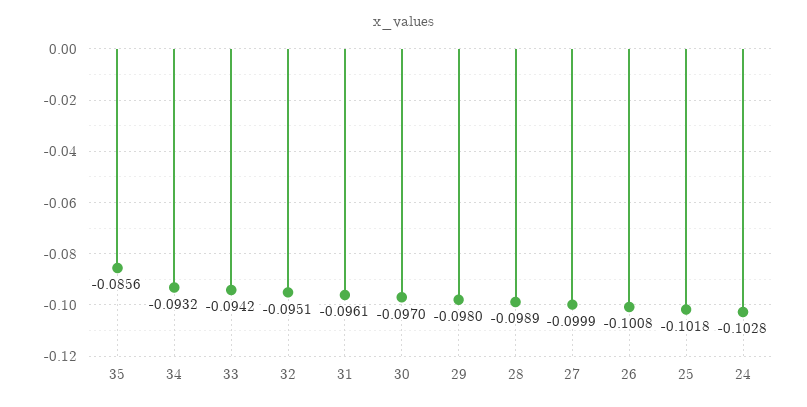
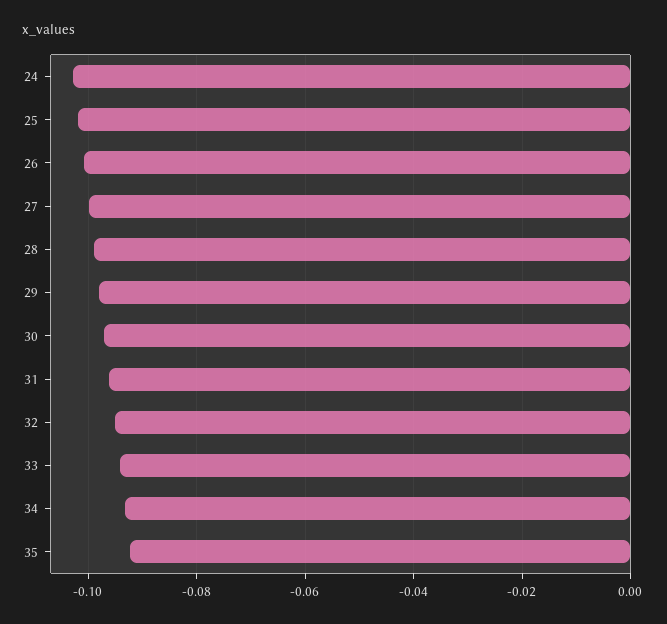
  {
-   "35": -0.0856,
+   "35": -0.092,
    "34": -0.0932,
    "33": -0.0942,
    "32": -0.0951,
    "31": -0.0961,
    "30": -0.097,
    "29": -0.098,
    "28": -0.0989,
    "27": -0.0999,
    "26": -0.1008,
    "25": -0.1018,
    "24": -0.1028
  }

